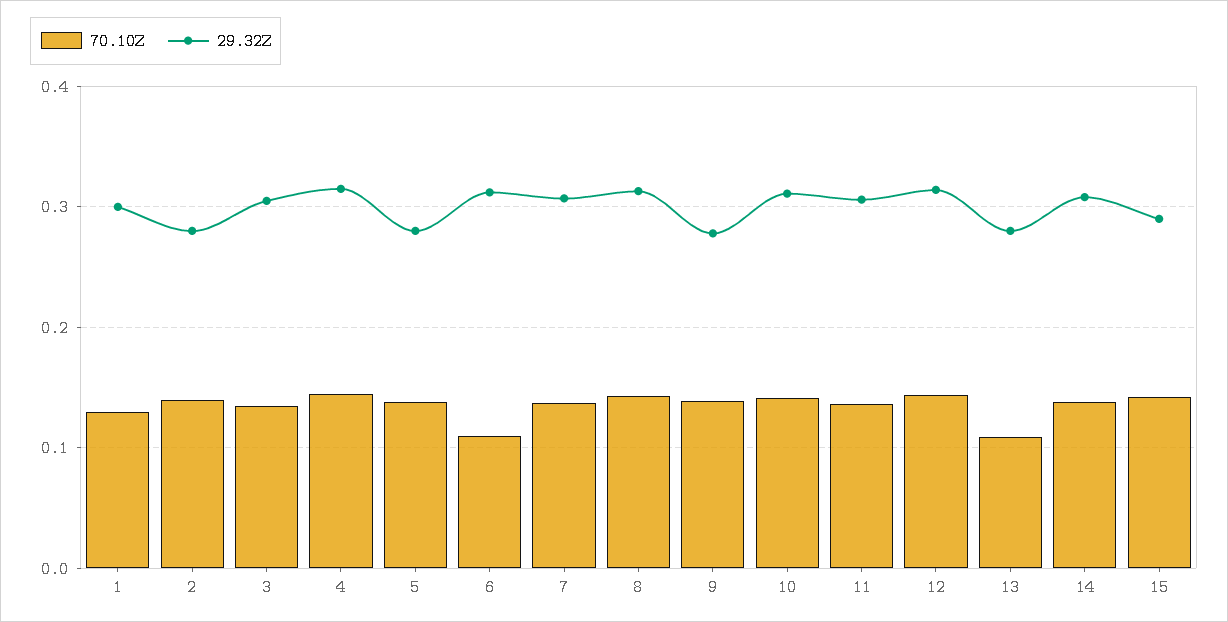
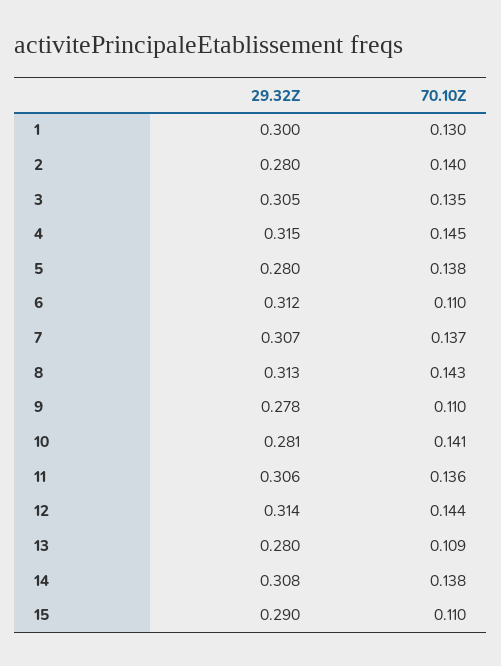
  {
    "70.10Z": {
      "1": 0.13,
      "2": 0.14,
      "3": 0.135,
      "4": 0.145,
      "5": 0.138,
      "6": 0.11,
      "7": 0.137,
      "8": 0.143,
-     "9": 0.14,
+     "9": 0.11,
      "10": 0.141,
      "11": 0.136,
      "12": 0.144,
      "13": 0.109,
      "14": 0.138,
-     "15": 0.14
+     "15": 0.11
    },
    "29.32Z": {
      "1": 0.3,
      "2": 0.28,
      "3": 0.305,
      "4": 0.315,
      "5": 0.28,
      "6": 0.312,
      "7": 0.307,
      "8": 0.313,
      "9": 0.278,
-     "10": 0.31,
+     "10": 0.281,
      "11": 0.306,
      "12": 0.314,
      "13": 0.28,
      "14": 0.308,
      "15": 0.29
    }
  }

